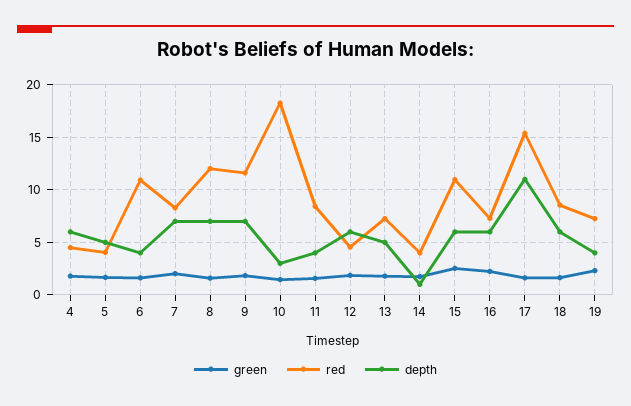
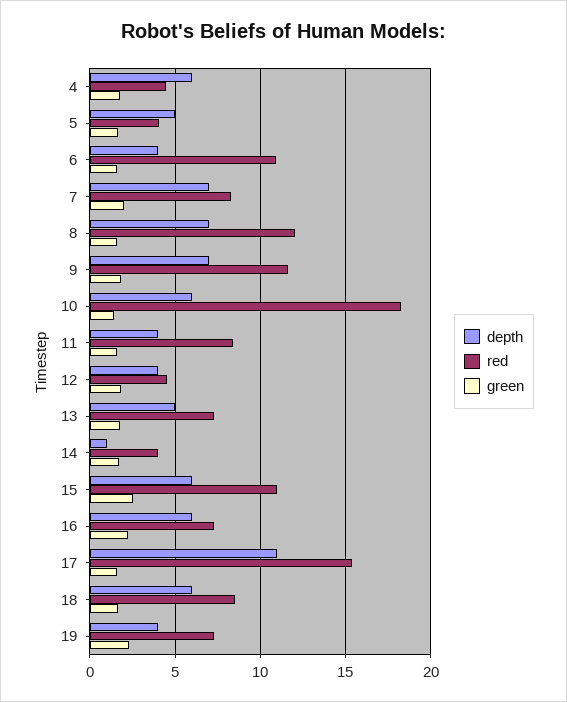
  {
    "green": {
      "4": 2,
      "5": 1.5,
      "6": 1.5,
      "7": 2,
      "8": 1.5,
      "9": 2,
      "10": 1.5,
      "11": 1.5,
      "12": 2,
      "13": 2,
      "14": 1.5,
      "15": 2.5,
      "16": 2,
      "17": 1.5,
      "18": 1.5,
      "19": 2.5
    },
    "red": {
      "4": 4.5,
      "5": 4,
      "6": 11,
      "7": 8.5,
      "8": 12,
      "9": 11.5,
      "10": 18.5,
      "11": 8.5,
      "12": 4.5,
      "13": 7.5,
      "14": 4,
      "15": 11,
      "16": 7.5,
      "17": 15.5,
      "18": 8.5,
      "19": 7.5
    },
    "depth": {
      "4": 6,
      "5": 5,
      "6": 4,
      "7": 7,
      "8": 7,
      "9": 7,
-     "10": 3,
+     "10": 6,
      "11": 4,
-     "12": 6,
+     "12": 4,
      "13": 5,
      "14": 1,
      "15": 6,
      "16": 6,
      "17": 11,
      "18": 6,
      "19": 4
    }
  }

